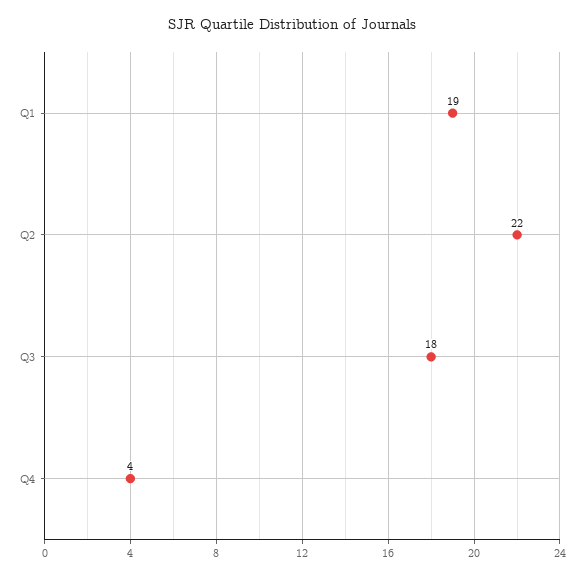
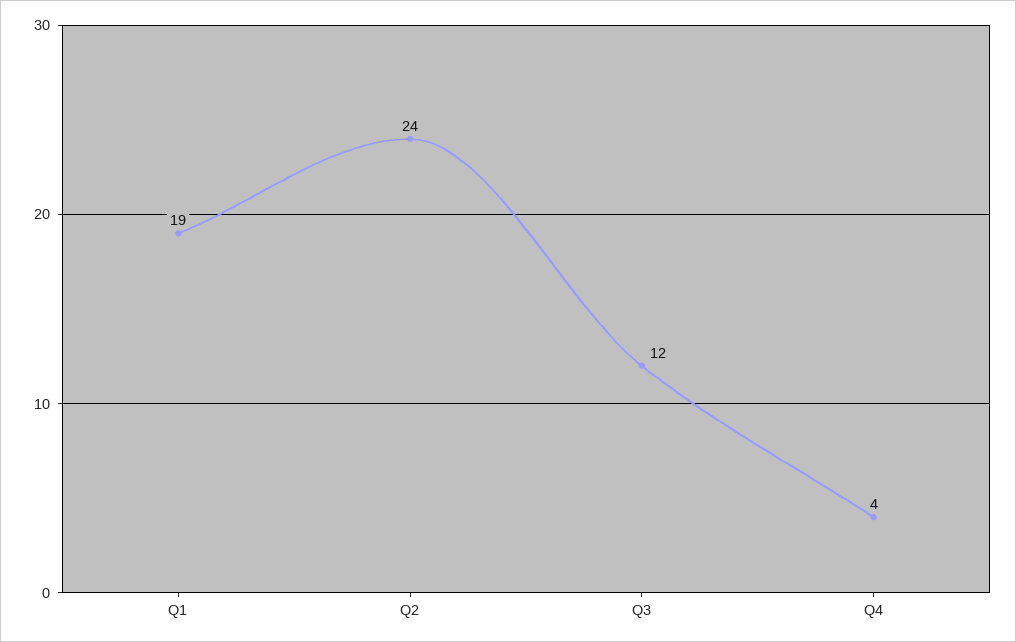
  {
    "Q1": 19,
-   "Q2": 22,
+   "Q2": 24,
-   "Q3": 18,
+   "Q3": 12,
    "Q4": 4
  }

